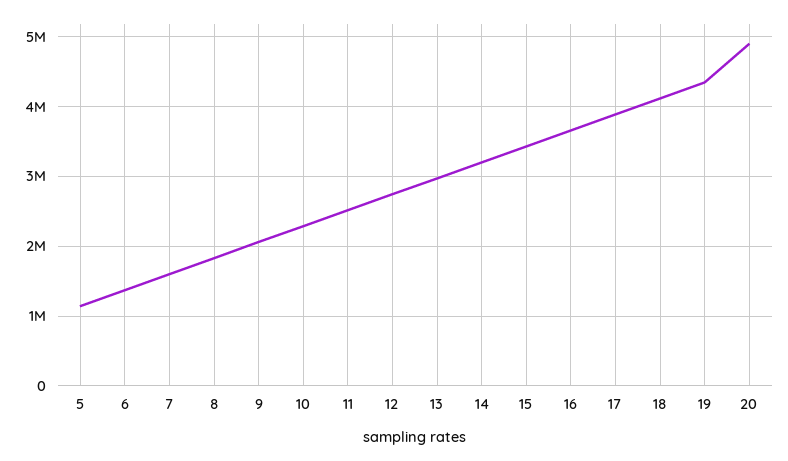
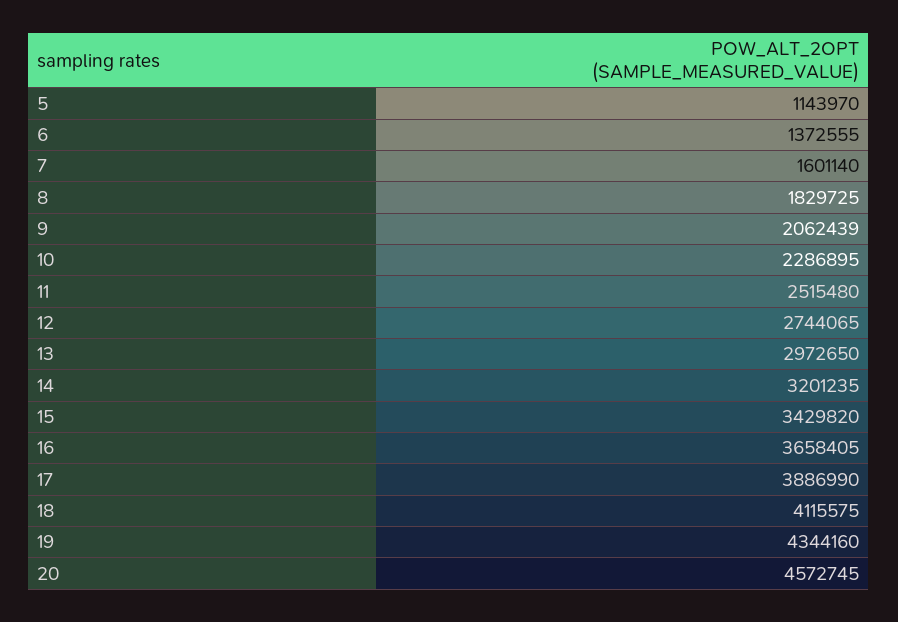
  {
    "5": 1143970,
    "6": 1372555,
    "7": 1601140,
    "8": 1829725,
    "9": 2062439,
    "10": 2286895,
    "11": 2515480,
    "12": 2744065,
    "13": 2972650,
    "14": 3201235,
    "15": 3429820,
    "16": 3658405,
    "17": 3886990,
    "18": 4115575,
    "19": 4344160,
-   "20": 4900000
+   "20": 4572745
  }

